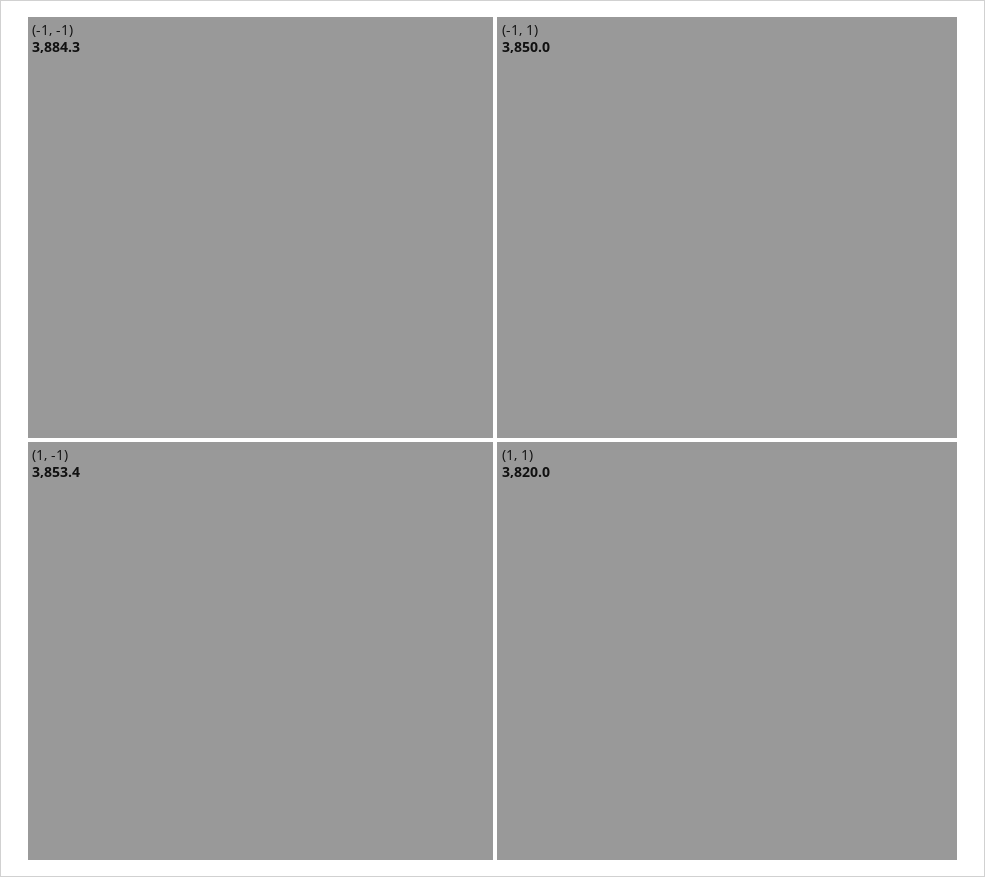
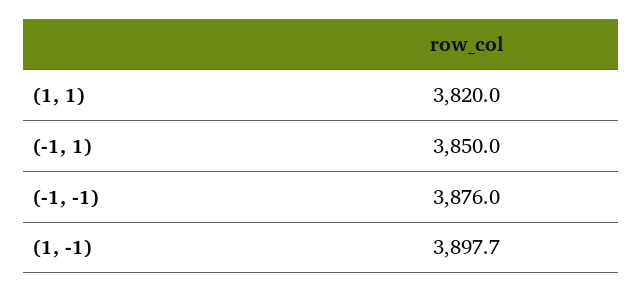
  {
-   "(-1, -1)": 3884.3,
+   "(-1, -1)": 3876,
-   "(1, -1)": 3853.4,
+   "(1, -1)": 3897.7,
    "(-1, 1)": 3850,
    "(1, 1)": 3820
  }

